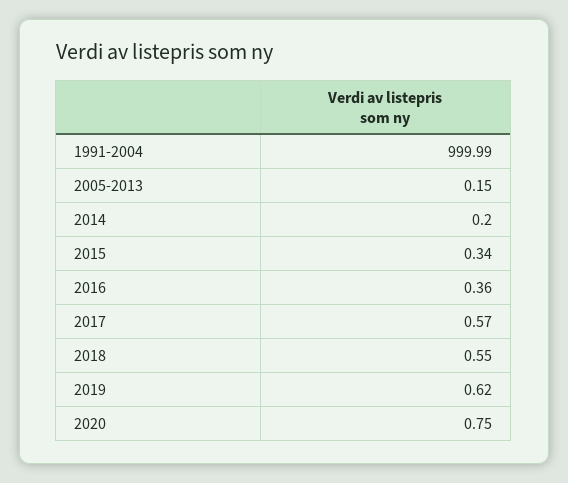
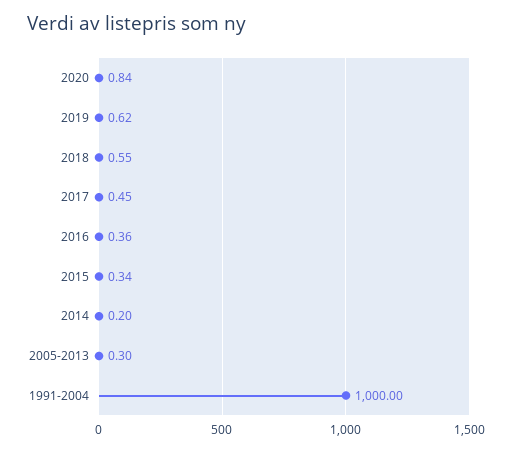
  {
-   "1991-2004": 999.99,
+   "1991-2004": 1000,
-   "2005-2013": 0.15,
+   "2005-2013": 0.3,
    "2014": 0.2,
    "2015": 0.34,
    "2016": 0.36,
-   "2017": 0.57,
+   "2017": 0.45,
    "2018": 0.55,
    "2019": 0.62,
-   "2020": 0.75
+   "2020": 0.84
  }

